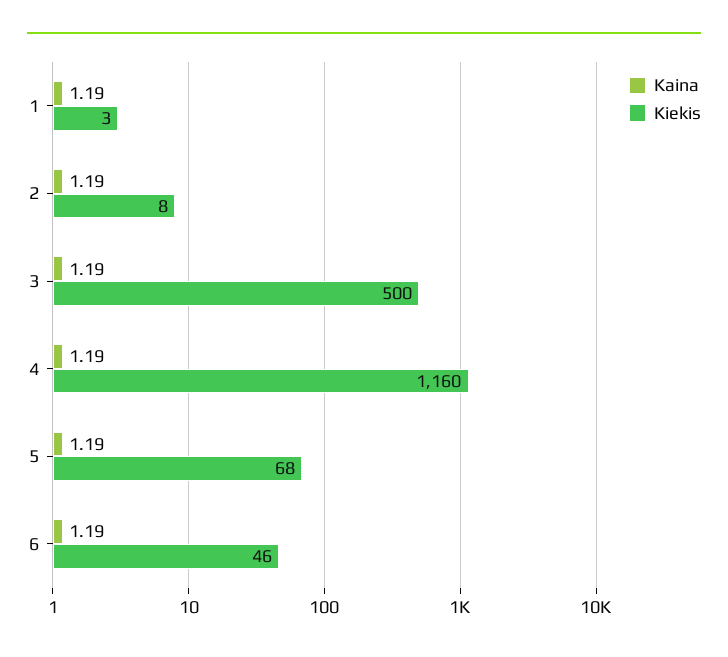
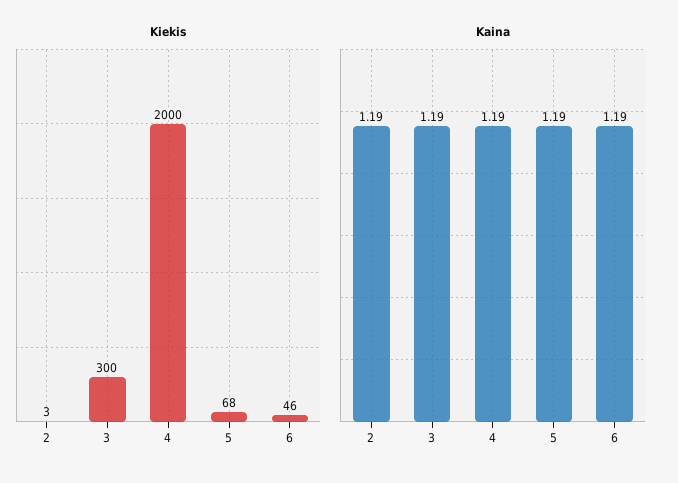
  {
    "Kaina": {
-     "1": 1.19,
      "2": 1.19,
      "3": 1.19,
      "4": 1.19,
      "5": 1.19,
      "6": 1.19
    },
    "Kiekis": {
-     "1": 3,
-     "2": 8,
+     "2": 3,
-     "3": 500,
+     "3": 300,
-     "4": 1160,
+     "4": 2000,
      "5": 68,
      "6": 46
    }
  }

